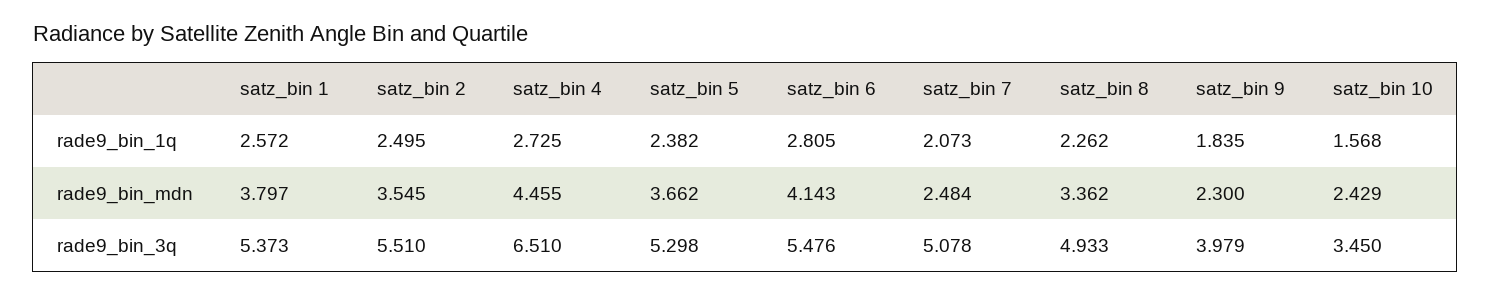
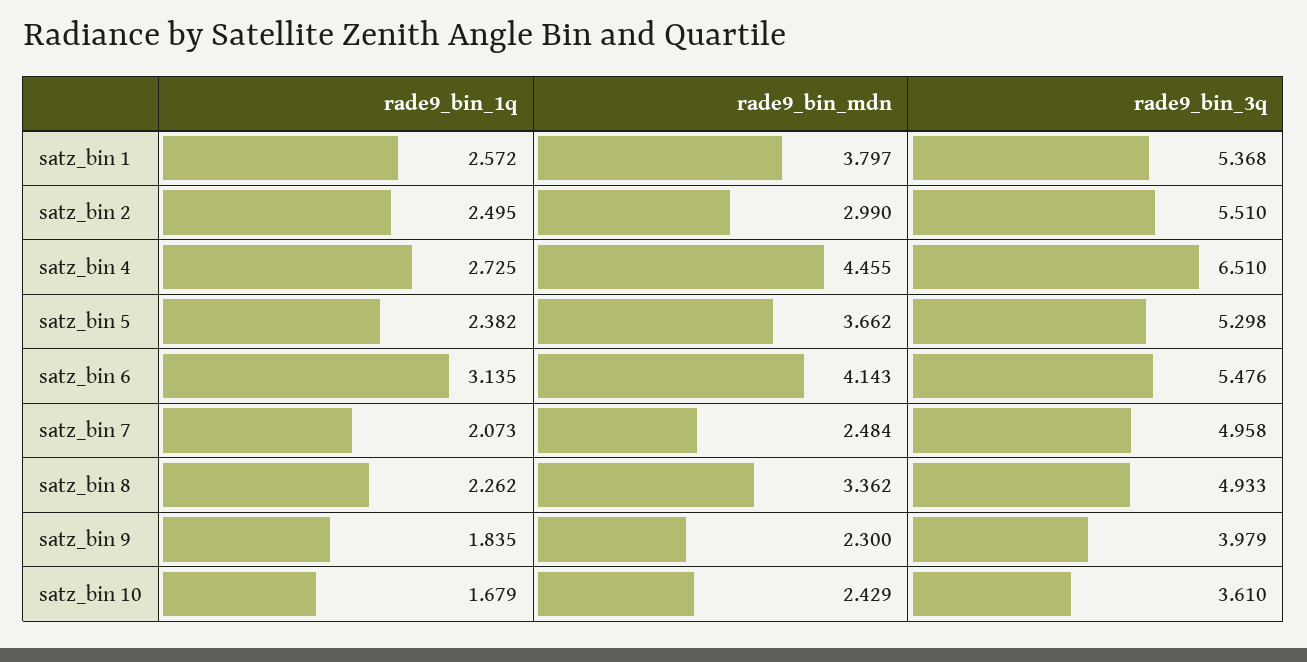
  {
    "satz_bin 1": {
      "rade9_bin_1q": 2.572,
      "rade9_bin_mdn": 3.797,
-     "rade9_bin_3q": 5.373
+     "rade9_bin_3q": 5.368
    },
    "satz_bin 2": {
      "rade9_bin_1q": 2.495,
-     "rade9_bin_mdn": 3.545,
+     "rade9_bin_mdn": 2.99,
      "rade9_bin_3q": 5.51
    },
    "satz_bin 4": {
      "rade9_bin_1q": 2.725,
      "rade9_bin_mdn": 4.455,
      "rade9_bin_3q": 6.51
    },
    "satz_bin 5": {
      "rade9_bin_1q": 2.382,
      "rade9_bin_mdn": 3.662,
      "rade9_bin_3q": 5.298
    },
    "satz_bin 6": {
-     "rade9_bin_1q": 2.805,
+     "rade9_bin_1q": 3.135,
      "rade9_bin_mdn": 4.143,
      "rade9_bin_3q": 5.476
    },
    "satz_bin 7": {
      "rade9_bin_1q": 2.073,
      "rade9_bin_mdn": 2.484,
-     "rade9_bin_3q": 5.078
+     "rade9_bin_3q": 4.958
    },
    "satz_bin 8": {
      "rade9_bin_1q": 2.262,
      "rade9_bin_mdn": 3.362,
      "rade9_bin_3q": 4.933
    },
    "satz_bin 9": {
      "rade9_bin_1q": 1.835,
      "rade9_bin_mdn": 2.3,
      "rade9_bin_3q": 3.979
    },
    "satz_bin 10": {
-     "rade9_bin_1q": 1.568,
+     "rade9_bin_1q": 1.679,
      "rade9_bin_mdn": 2.429,
-     "rade9_bin_3q": 3.45
+     "rade9_bin_3q": 3.61
    }
  }

